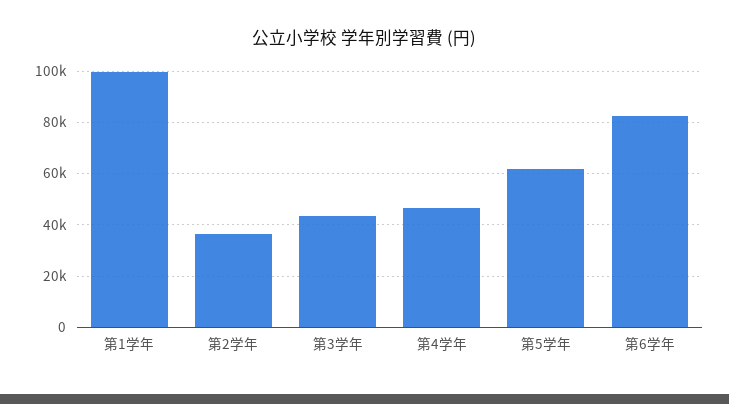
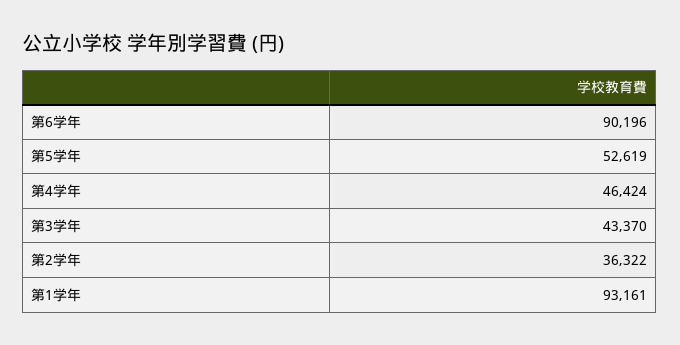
  {
-   "第1学年": 100000,
+   "第1学年": 93161,
    "第2学年": 36322,
    "第3学年": 43370,
    "第4学年": 46424,
-   "第5学年": 62500,
+   "第5学年": 52619,
-   "第6学年": 82500
+   "第6学年": 90196
  }

